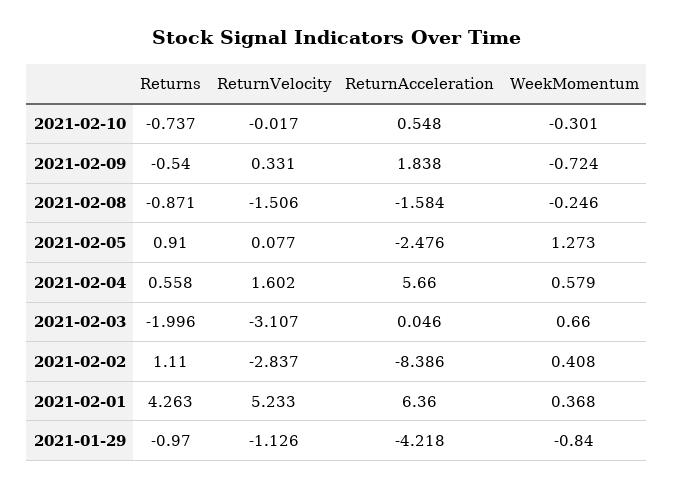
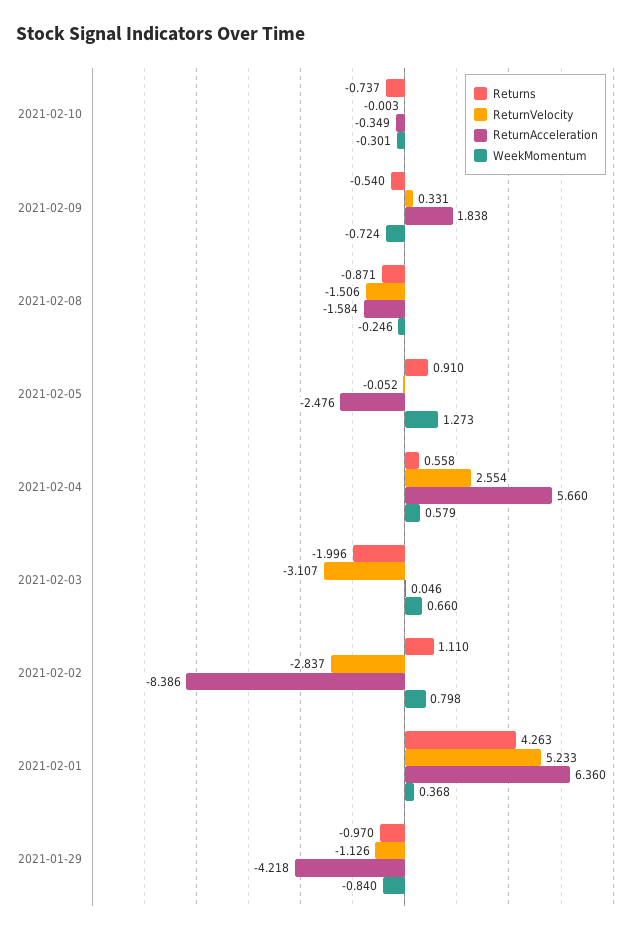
  {
    "Returns": {
      "2021-02-10": -0.737,
      "2021-02-09": -0.54,
      "2021-02-08": -0.871,
      "2021-02-05": 0.91,
      "2021-02-04": 0.558,
      "2021-02-03": -1.996,
      "2021-02-02": 1.11,
      "2021-02-01": 4.263,
      "2021-01-29": -0.97
    },
    "ReturnVelocity": {
-     "2021-02-10": -0.017,
+     "2021-02-10": -0.003,
      "2021-02-09": 0.331,
      "2021-02-08": -1.506,
-     "2021-02-05": 0.077,
+     "2021-02-05": -0.052,
-     "2021-02-04": 1.602,
+     "2021-02-04": 2.554,
      "2021-02-03": -3.107,
      "2021-02-02": -2.837,
      "2021-02-01": 5.233,
      "2021-01-29": -1.126
    },
    "ReturnAcceleration": {
-     "2021-02-10": 0.548,
+     "2021-02-10": -0.349,
      "2021-02-09": 1.838,
      "2021-02-08": -1.584,
      "2021-02-05": -2.476,
      "2021-02-04": 5.66,
      "2021-02-03": 0.046,
      "2021-02-02": -8.386,
      "2021-02-01": 6.36,
      "2021-01-29": -4.218
    },
    "WeekMomentum": {
      "2021-02-10": -0.301,
      "2021-02-09": -0.724,
      "2021-02-08": -0.246,
      "2021-02-05": 1.273,
      "2021-02-04": 0.579,
      "2021-02-03": 0.66,
-     "2021-02-02": 0.408,
+     "2021-02-02": 0.798,
      "2021-02-01": 0.368,
      "2021-01-29": -0.84
    }
  }

